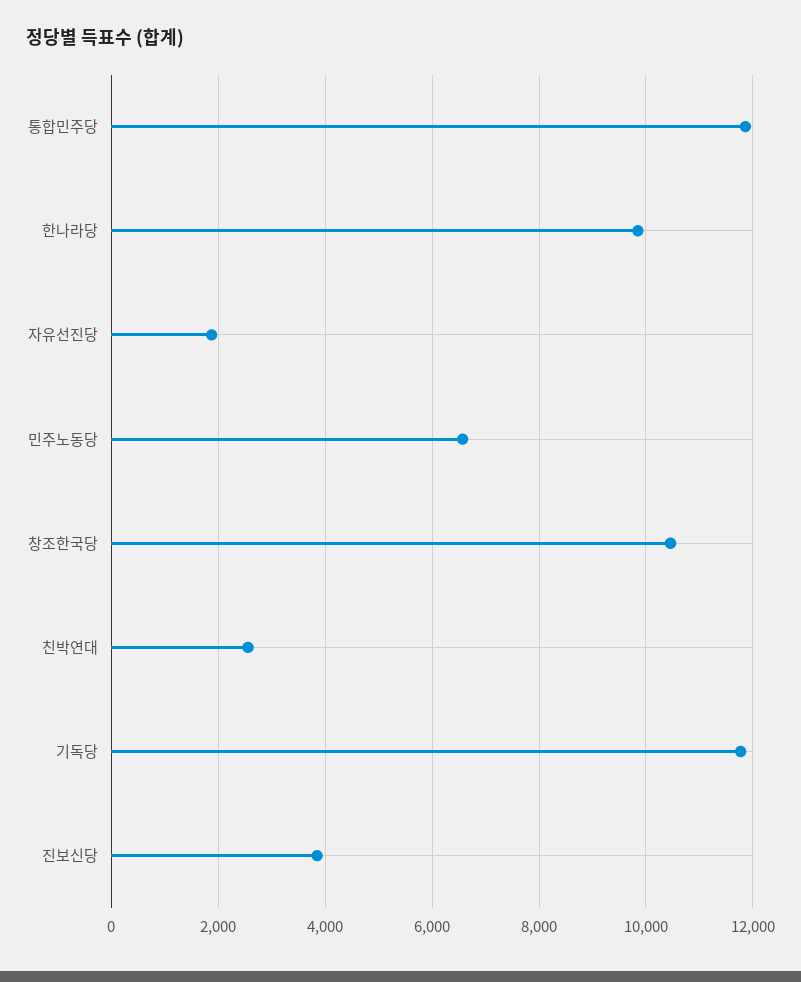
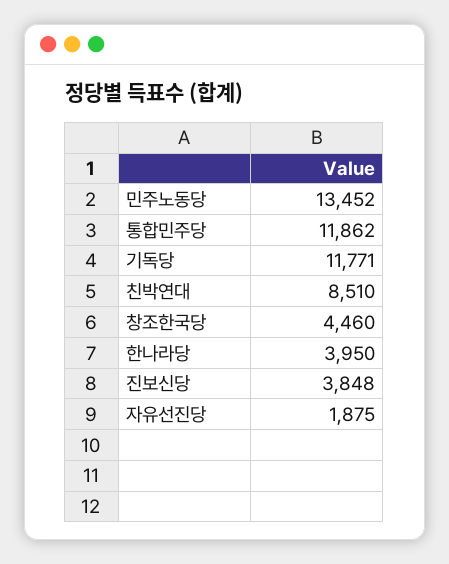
  {
    "통합민주당": 11862,
-   "한나라당": 9800,
+   "한나라당": 3950,
    "자유선진당": 1875,
-   "민주노동당": 6600,
+   "민주노동당": 13452,
-   "창조한국당": 10400,
+   "창조한국당": 4460,
-   "친박연대": 2600,
+   "친박연대": 8510,
    "기독당": 11771,
    "진보신당": 3848
  }

